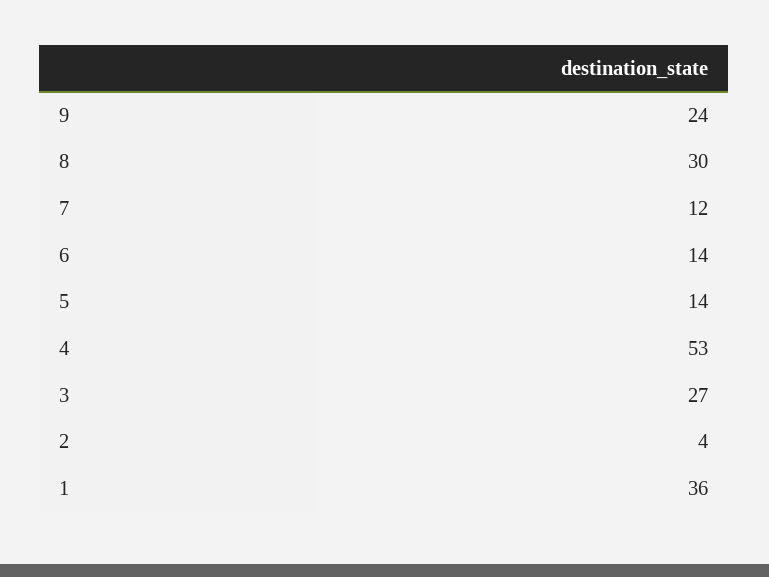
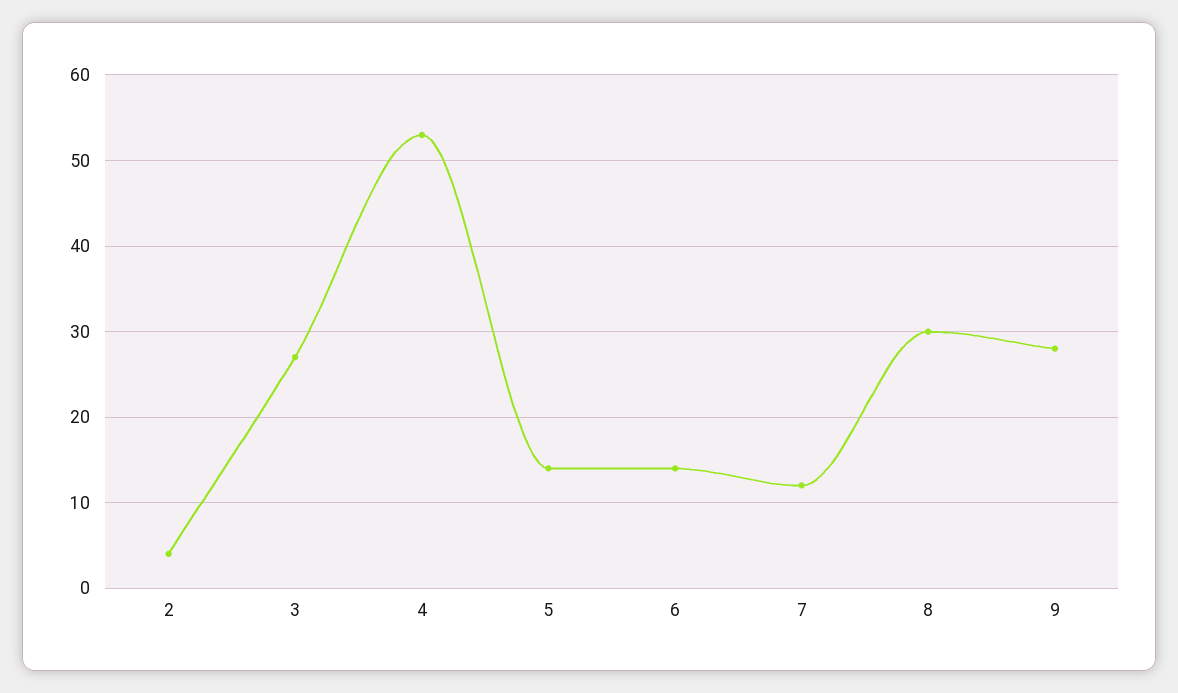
  {
-   "9": 24,
+   "9": 28,
    "8": 30,
    "7": 12,
    "6": 14,
    "5": 14,
    "4": 53,
    "3": 27,
-   "2": 4,
+   "2": 4
-   "1": 36
  }

